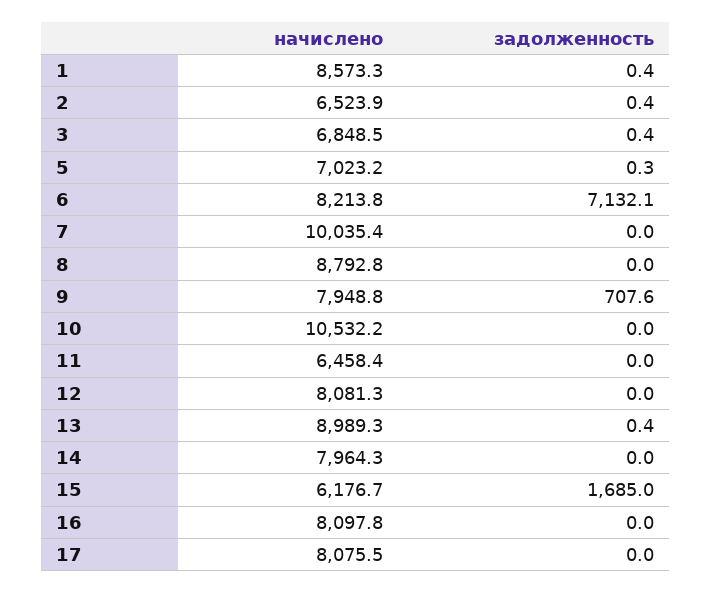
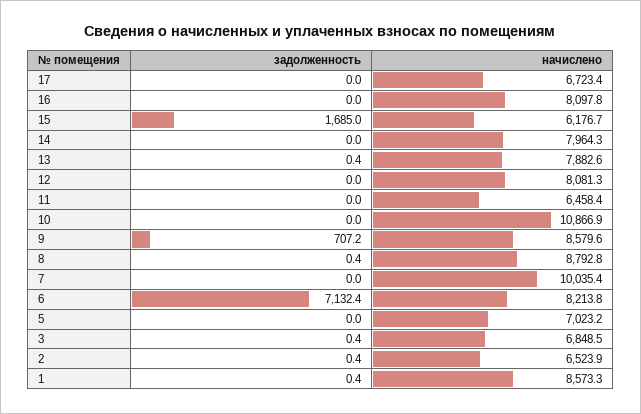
  {
    "начислено": {
      "1": 8573.3,
      "2": 6523.9,
      "3": 6848.5,
      "5": 7023.2,
      "6": 8213.8,
      "7": 10035.4,
      "8": 8792.8,
-     "9": 7948.8,
+     "9": 8579.6,
-     "10": 10532.2,
+     "10": 10866.9,
      "11": 6458.4,
      "12": 8081.3,
-     "13": 8989.3,
+     "13": 7882.6,
      "14": 7964.3,
      "15": 6176.7,
      "16": 8097.8,
-     "17": 8075.5
+     "17": 6723.4
    },
    "задолженность": {
      "1": 0.4,
      "2": 0.4,
      "3": 0.4,
-     "5": 0.3,
+     "5": 0,
-     "6": 7132.1,
+     "6": 7132.4,
      "7": 0,
-     "8": 0,
+     "8": 0.4,
-     "9": 707.6,
+     "9": 707.2,
      "10": 0,
      "11": 0,
      "12": 0,
      "13": 0.4,
      "14": 0,
      "15": 1685,
      "16": 0,
      "17": 0
    }
  }

